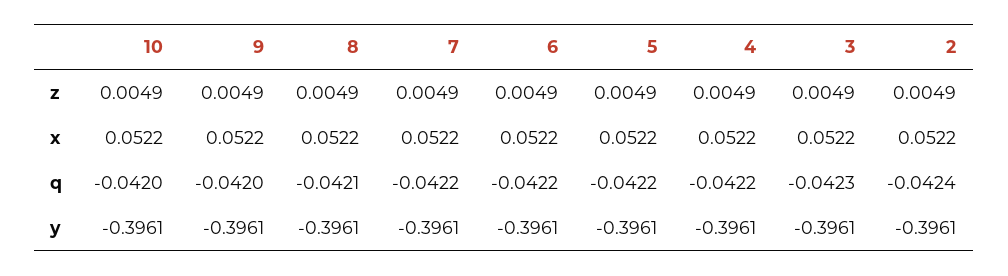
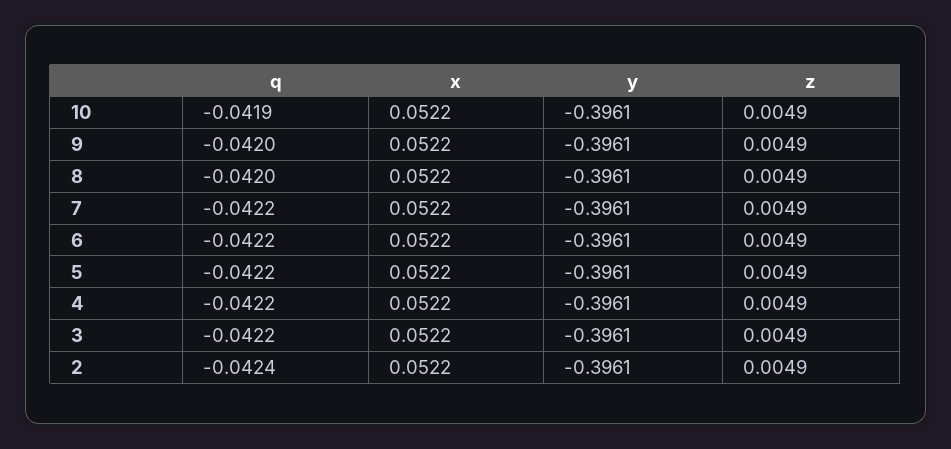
  {
    "10": {
      "z": 0.0049,
      "x": 0.0522,
-     "q": -0.042,
+     "q": -0.0419,
      "y": -0.3961
    },
    "9": {
      "z": 0.0049,
      "x": 0.0522,
      "q": -0.042,
      "y": -0.3961
    },
    "8": {
      "z": 0.0049,
      "x": 0.0522,
-     "q": -0.0421,
+     "q": -0.042,
      "y": -0.3961
    },
    "7": {
      "z": 0.0049,
      "x": 0.0522,
      "q": -0.0422,
      "y": -0.3961
    },
    "6": {
      "z": 0.0049,
      "x": 0.0522,
      "q": -0.0422,
      "y": -0.3961
    },
    "5": {
      "z": 0.0049,
      "x": 0.0522,
      "q": -0.0422,
      "y": -0.3961
    },
    "4": {
      "z": 0.0049,
      "x": 0.0522,
      "q": -0.0422,
      "y": -0.3961
    },
    "3": {
      "z": 0.0049,
      "x": 0.0522,
-     "q": -0.0423,
+     "q": -0.0422,
      "y": -0.3961
    },
    "2": {
      "z": 0.0049,
      "x": 0.0522,
      "q": -0.0424,
      "y": -0.3961
    }
  }

